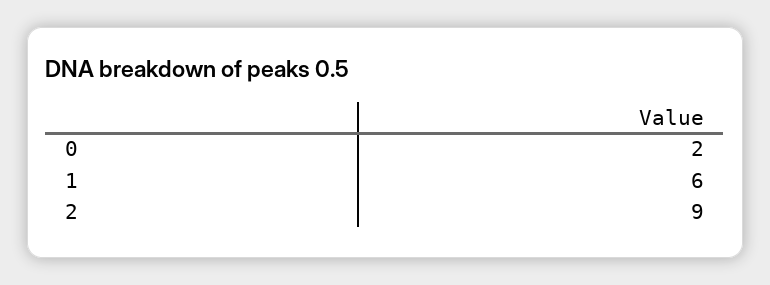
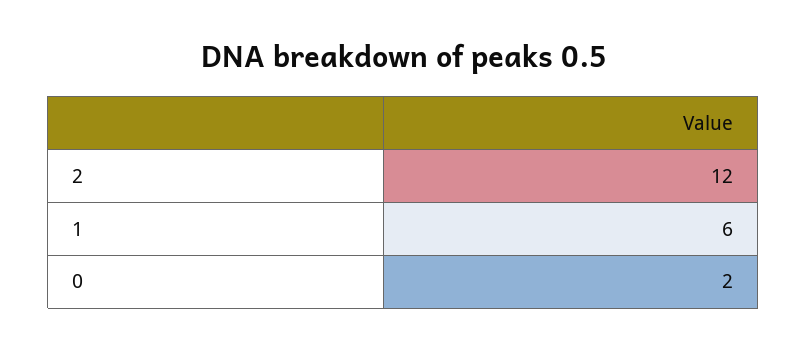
  {
    "0": 2,
    "1": 6,
-   "2": 9
+   "2": 12
  }

